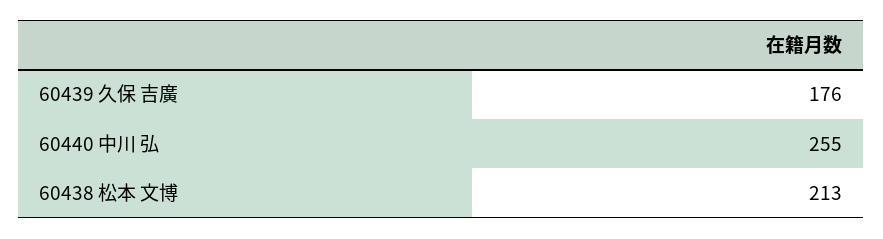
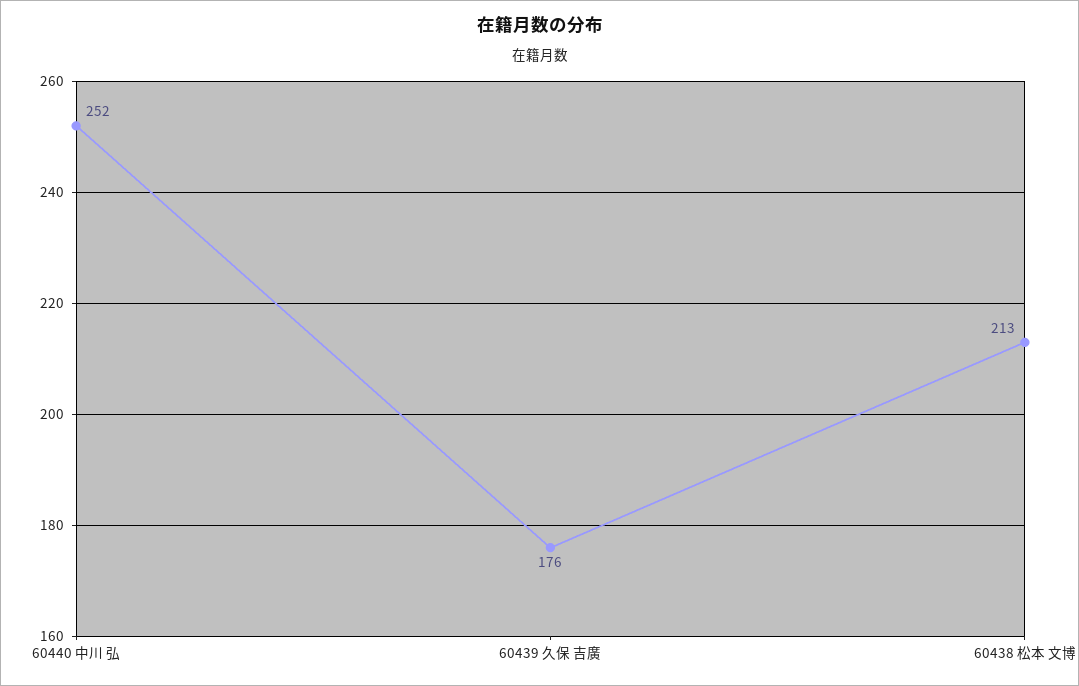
  {
    "60439 久保 吉廣": 176,
-   "60440 中川 弘": 255,
+   "60440 中川 弘": 252,
    "60438 松本 文博": 213
  }

